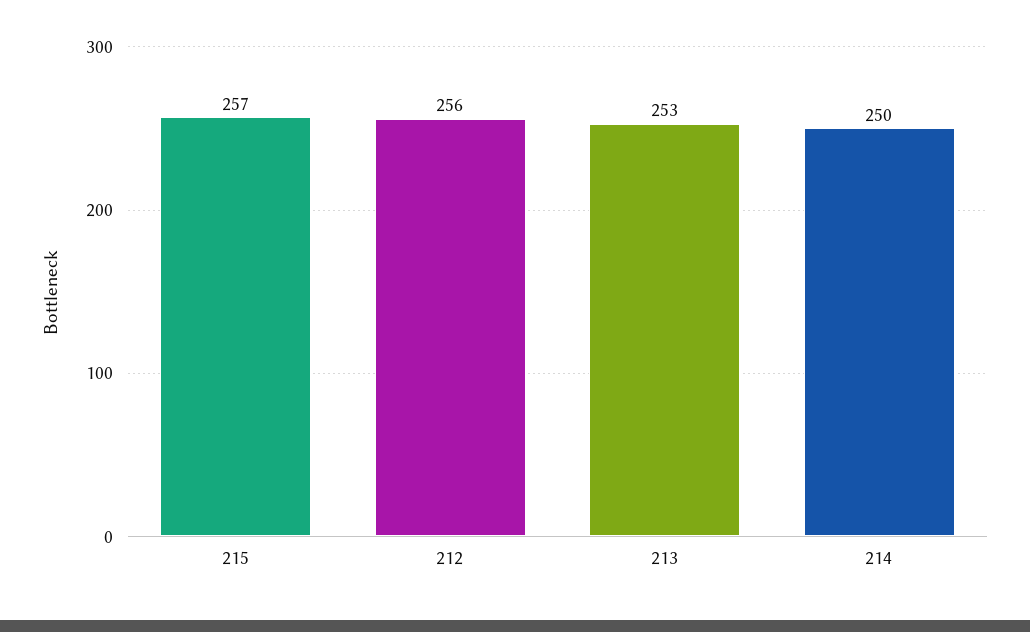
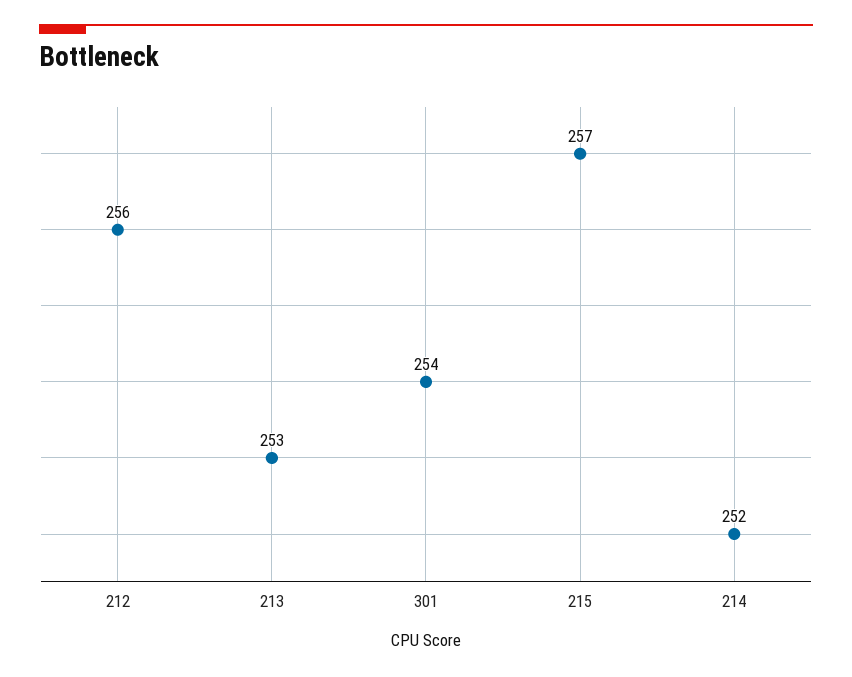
  {
    "215": 257,
    "212": 256,
    "213": 253,
-   "214": 250
+   "214": 252,
+   "301": 254
  }

